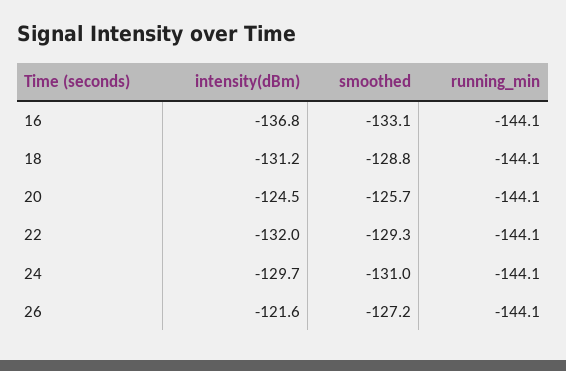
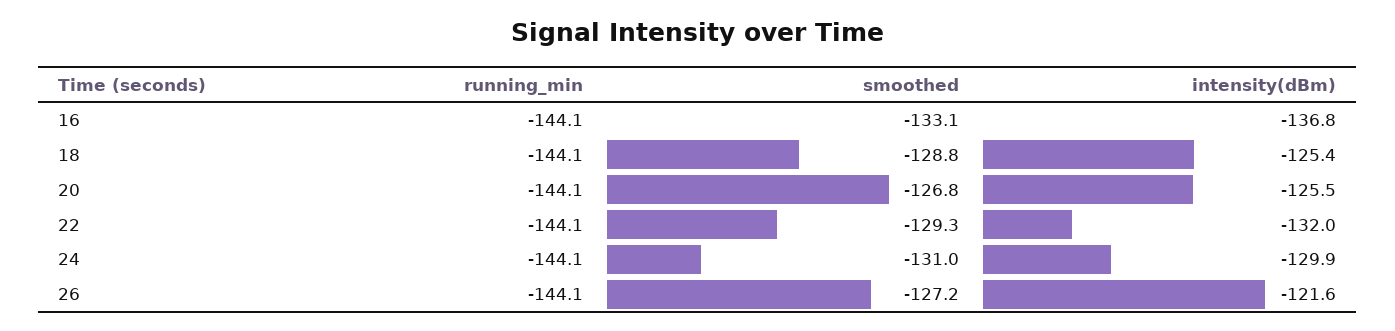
  {
    "intensity(dBm)": {
      "16": -136.8,
-     "18": -131.2,
+     "18": -125.4,
-     "20": -124.5,
+     "20": -125.5,
      "22": -132,
-     "24": -129.7,
+     "24": -129.9,
      "26": -121.6
    },
    "smoothed": {
      "16": -133.1,
      "18": -128.8,
-     "20": -125.7,
+     "20": -126.8,
      "22": -129.3,
      "24": -131,
      "26": -127.2
    },
    "running_min": {
      "16": -144.1,
      "18": -144.1,
      "20": -144.1,
      "22": -144.1,
      "24": -144.1,
      "26": -144.1
    }
  }

